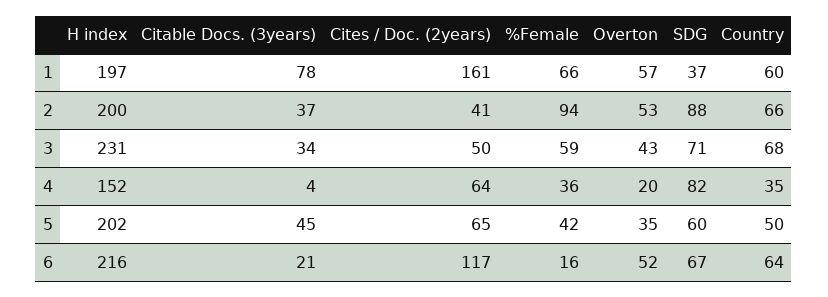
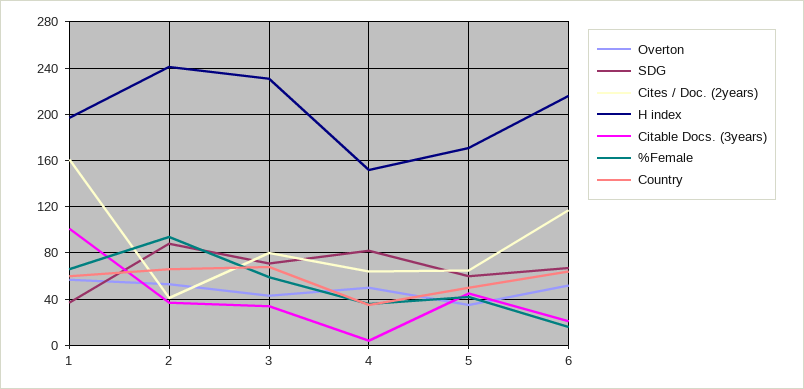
  {
    "H index": {
      "1": 197,
-     "2": 200,
+     "2": 240,
      "3": 231,
      "4": 152,
-     "5": 202,
+     "5": 170,
      "6": 216
    },
    "Citable Docs. (3years)": {
-     "1": 78,
+     "1": 100,
      "2": 37,
      "3": 34,
      "4": 4,
      "5": 45,
      "6": 21
    },
    "Cites / Doc. (2years)": {
      "1": 161,
      "2": 41,
-     "3": 50,
+     "3": 80,
      "4": 64,
      "5": 65,
      "6": 117
    },
    "%Female": {
      "1": 66,
      "2": 94,
      "3": 59,
      "4": 36,
      "5": 42,
      "6": 16
    },
    "Overton": {
      "1": 57,
      "2": 53,
      "3": 43,
-     "4": 20,
+     "4": 50,
      "5": 35,
      "6": 52
    },
    "SDG": {
      "1": 37,
      "2": 88,
      "3": 71,
      "4": 82,
      "5": 60,
      "6": 67
    },
    "Country": {
      "1": 60,
      "2": 66,
      "3": 68,
      "4": 35,
      "5": 50,
      "6": 64
    }
  }

